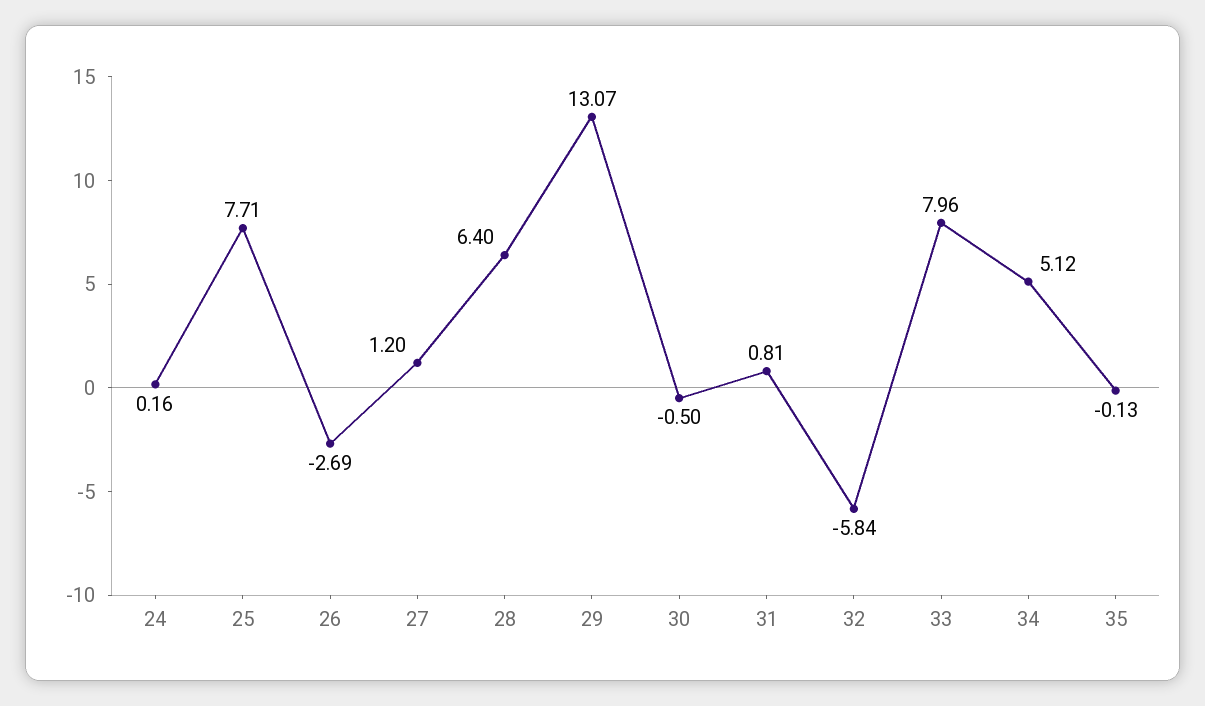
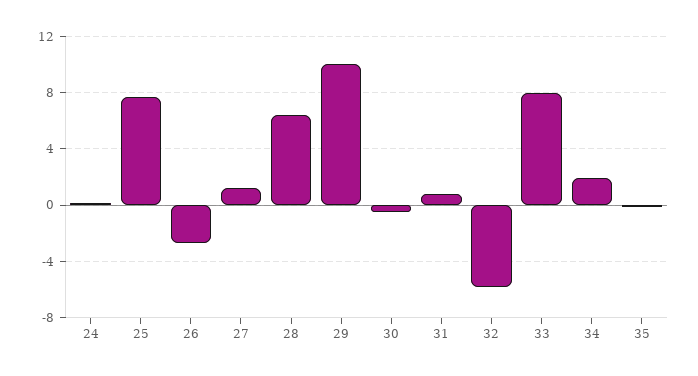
  {
    "24": 0.16,
    "25": 7.71,
    "26": -2.69,
    "27": 1.2,
    "28": 6.4,
-   "29": 13.07,
+   "29": 10,
    "30": -0.5,
    "31": 0.81,
    "32": -5.84,
    "33": 7.96,
-   "34": 5.12,
+   "34": 2,
    "35": -0.13
  }

